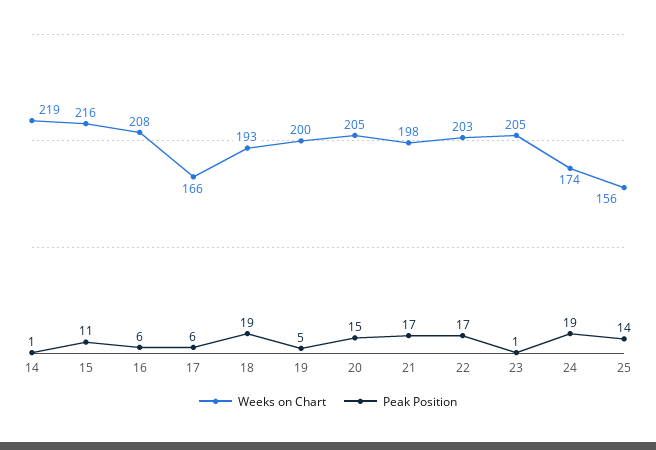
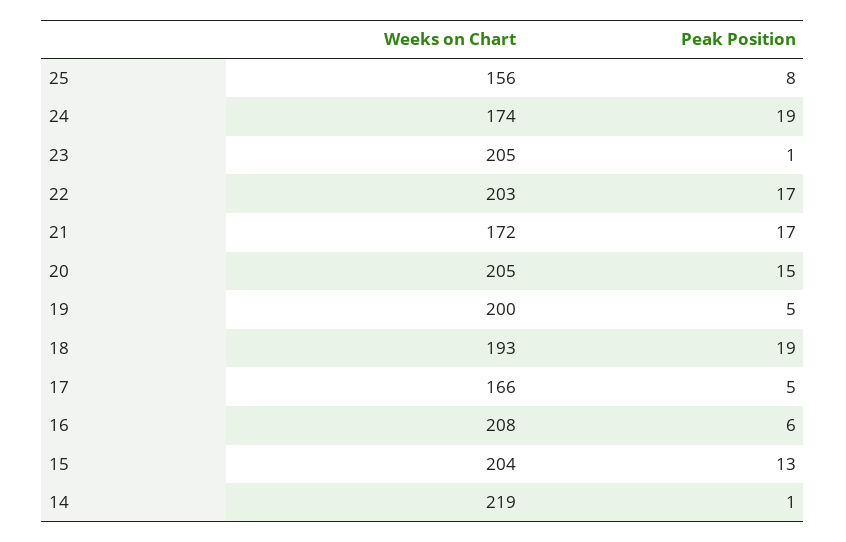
  {
    "Weeks on Chart": {
      "14": 219,
-     "15": 216,
+     "15": 204,
      "16": 208,
      "17": 166,
      "18": 193,
      "19": 200,
      "20": 205,
-     "21": 198,
+     "21": 172,
      "22": 203,
      "23": 205,
      "24": 174,
      "25": 156
    },
    "Peak Position": {
      "14": 1,
-     "15": 11,
+     "15": 13,
      "16": 6,
-     "17": 6,
+     "17": 5,
      "18": 19,
      "19": 5,
      "20": 15,
      "21": 17,
      "22": 17,
      "23": 1,
      "24": 19,
-     "25": 14
+     "25": 8
    }
  }

